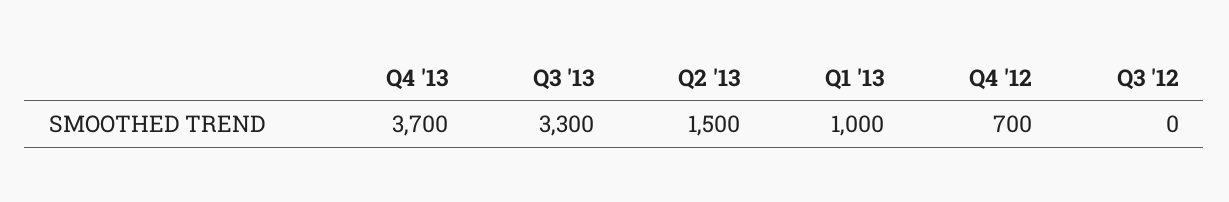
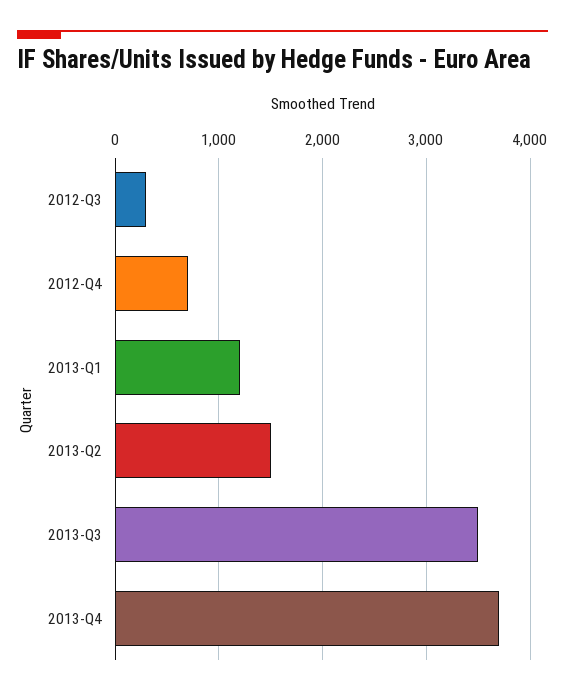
  {
    "Q4 '13": 3700,
-   "Q3 '13": 3300,
+   "Q3 '13": 3500,
    "Q2 '13": 1500,
-   "Q1 '13": 1000,
+   "Q1 '13": 1200,
    "Q4 '12": 700,
-   "Q3 '12": 0
+   "Q3 '12": 300
  }

